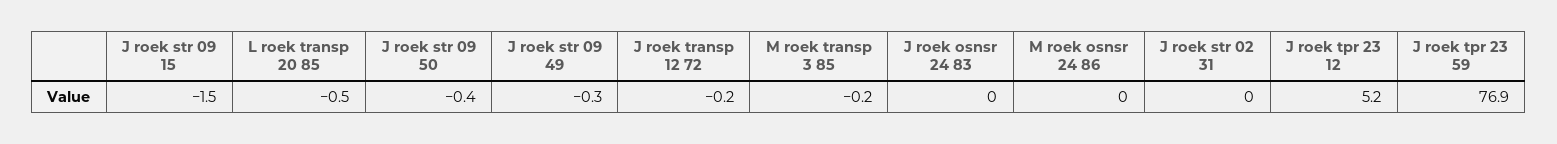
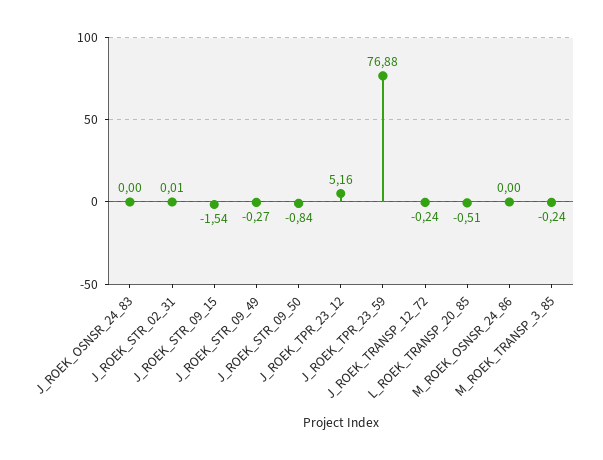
  {
    "J roek str 09 15": -1.54,
    "L roek transp 20 85": -0.51,
-   "J roek str 09 50": -0.4,
+   "J roek str 09 50": -0.84,
    "J roek str 09 49": -0.27,
    "J roek transp 12 72": -0.24,
    "M roek transp 3 85": -0.24,
    "J roek osnsr 24 83": 0,
    "M roek osnsr 24 86": 0,
    "J roek str 02 31": 0.01,
    "J roek tpr 23 12": 5.16,
    "J roek tpr 23 59": 76.88
  }

